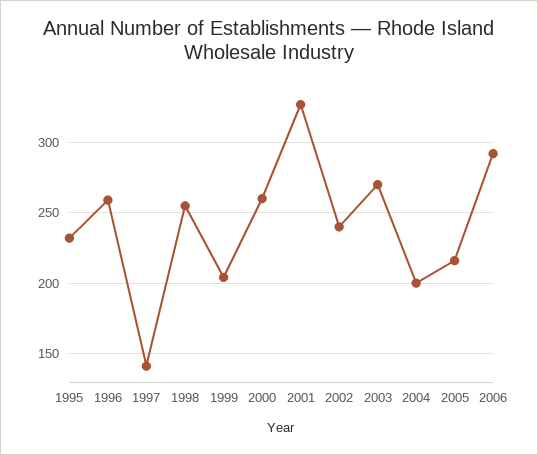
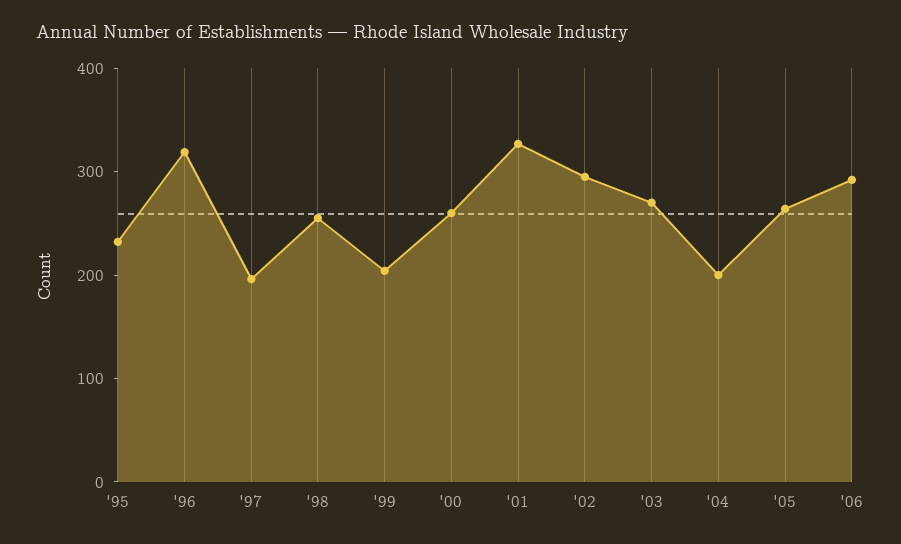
  {
    "1995": 230,
-   "1996": 260,
+   "1996": 320,
-   "1997": 140,
+   "1997": 200,
    "1998": 255,
    "1999": 205,
    "2000": 260,
    "2001": 325,
-   "2002": 240,
+   "2002": 300,
    "2003": 270,
    "2004": 200,
-   "2005": 215,
+   "2005": 260,
    "2006": 290
  }

